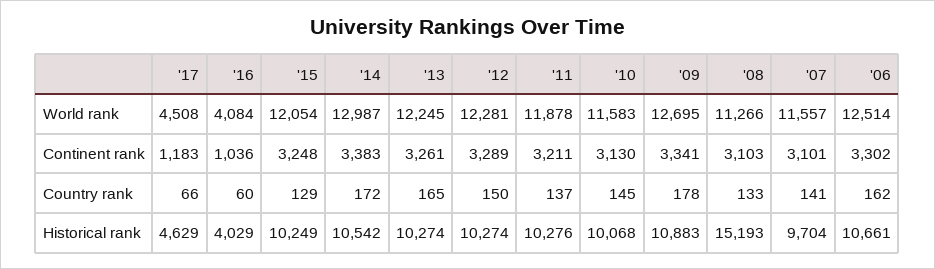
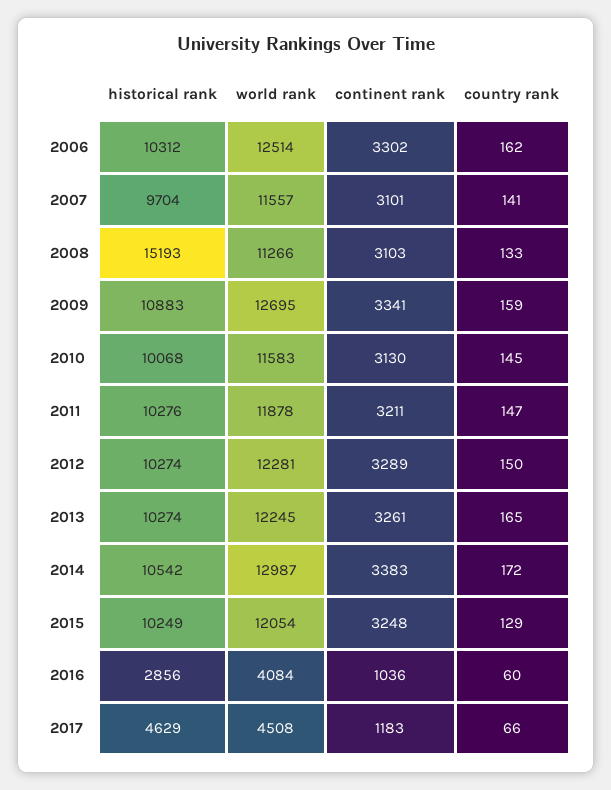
  {
    "'17": {
      "World rank": 4508,
      "Continent rank": 1183,
      "Country rank": 66,
      "Historical rank": 4629
    },
    "'16": {
      "World rank": 4084,
      "Continent rank": 1036,
      "Country rank": 60,
-     "Historical rank": 4029
+     "Historical rank": 2856
    },
    "'15": {
      "World rank": 12054,
      "Continent rank": 3248,
      "Country rank": 129,
      "Historical rank": 10249
    },
    "'14": {
      "World rank": 12987,
      "Continent rank": 3383,
      "Country rank": 172,
      "Historical rank": 10542
    },
    "'13": {
      "World rank": 12245,
      "Continent rank": 3261,
      "Country rank": 165,
      "Historical rank": 10274
    },
    "'12": {
      "World rank": 12281,
      "Continent rank": 3289,
      "Country rank": 150,
      "Historical rank": 10274
    },
    "'11": {
      "World rank": 11878,
      "Continent rank": 3211,
-     "Country rank": 137,
+     "Country rank": 147,
      "Historical rank": 10276
    },
    "'10": {
      "World rank": 11583,
      "Continent rank": 3130,
      "Country rank": 145,
      "Historical rank": 10068
    },
    "'09": {
      "World rank": 12695,
      "Continent rank": 3341,
-     "Country rank": 178,
+     "Country rank": 159,
      "Historical rank": 10883
    },
    "'08": {
      "World rank": 11266,
      "Continent rank": 3103,
      "Country rank": 133,
      "Historical rank": 15193
    },
    "'07": {
      "World rank": 11557,
      "Continent rank": 3101,
      "Country rank": 141,
      "Historical rank": 9704
    },
    "'06": {
      "World rank": 12514,
      "Continent rank": 3302,
      "Country rank": 162,
-     "Historical rank": 10661
+     "Historical rank": 10312
    }
  }

